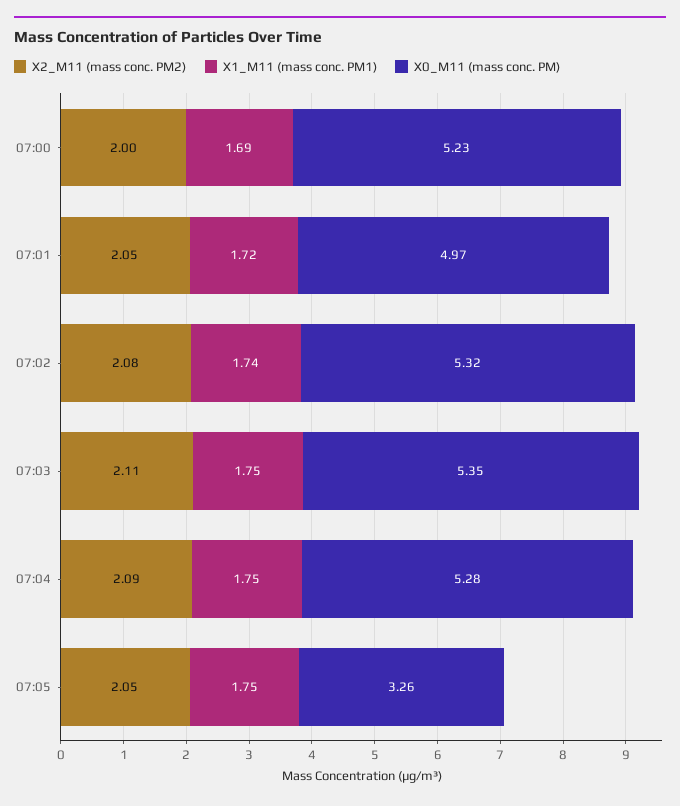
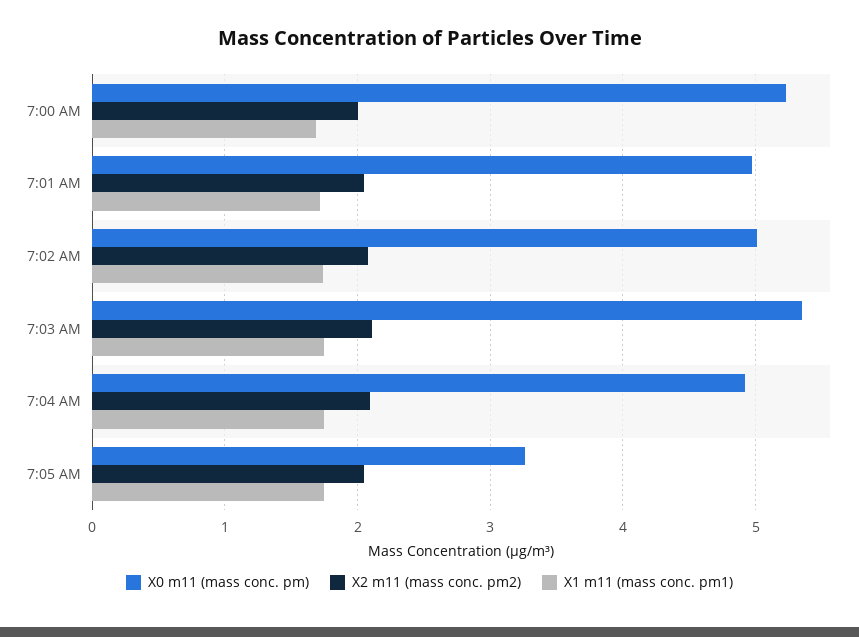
  {
    "X2_M11 (mass conc. PM2)": {
      "07:00": 2,
      "07:01": 2.05,
      "07:02": 2.08,
      "07:03": 2.11,
      "07:04": 2.09,
      "07:05": 2.05
    },
    "X1_M11 (mass conc. PM1)": {
      "07:00": 1.69,
      "07:01": 1.72,
      "07:02": 1.74,
      "07:03": 1.75,
      "07:04": 1.75,
      "07:05": 1.75
    },
    "X0_M11 (mass conc. PM)": {
      "07:00": 5.23,
      "07:01": 4.97,
-     "07:02": 5.32,
+     "07:02": 5,
      "07:03": 5.35,
-     "07:04": 5.28,
+     "07:04": 4.9,
      "07:05": 3.26
    }
  }

